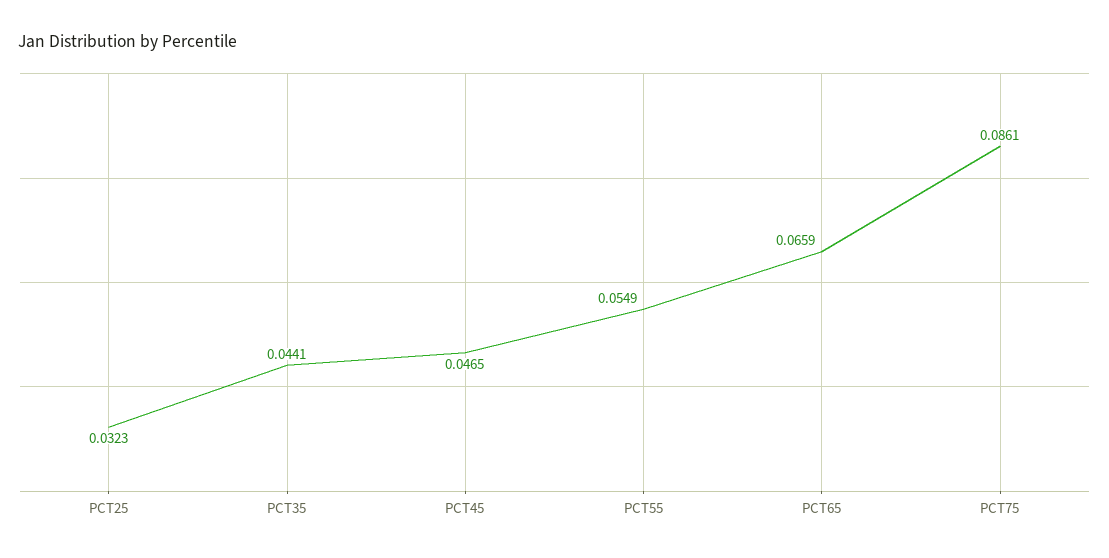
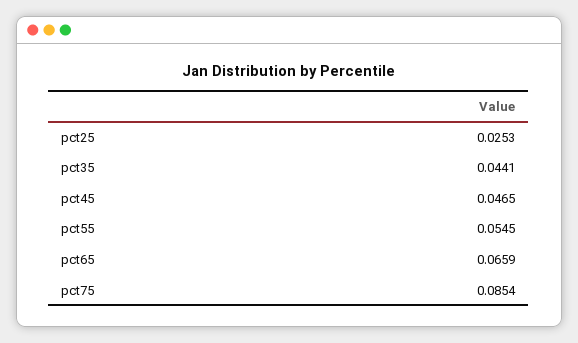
  {
-   "PCT25": 0.0323,
+   "PCT25": 0.0253,
    "PCT35": 0.0441,
    "PCT45": 0.0465,
-   "PCT55": 0.0549,
+   "PCT55": 0.0545,
    "PCT65": 0.0659,
-   "PCT75": 0.0861
+   "PCT75": 0.0854
  }

